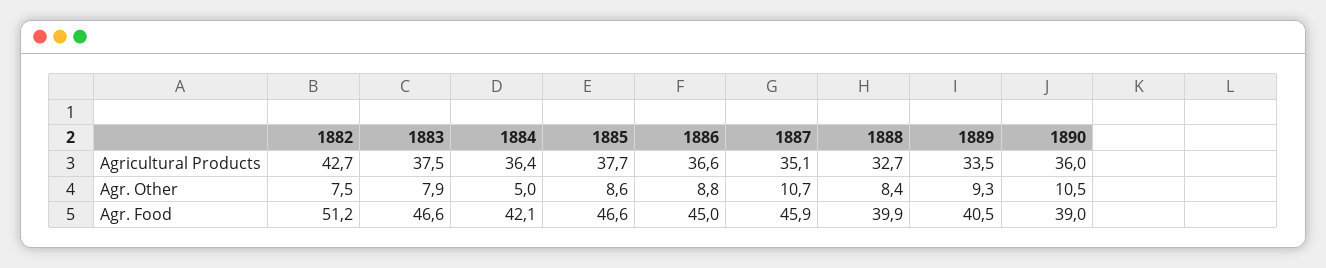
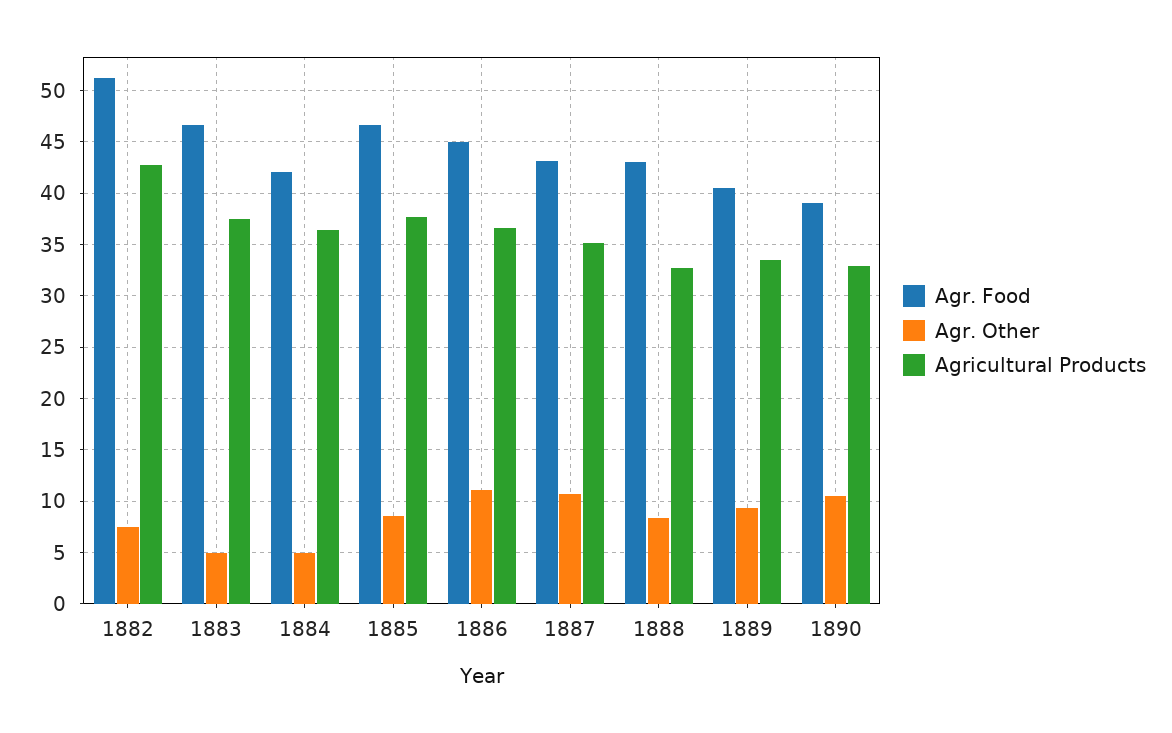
  {
    "Agricultural Products": {
      "1882": 42.7,
      "1883": 37.5,
      "1884": 36.4,
      "1885": 37.7,
      "1886": 36.6,
      "1887": 35.1,
      "1888": 32.7,
      "1889": 33.5,
-     "1890": 36
+     "1890": 33
    },
    "Agr. Other": {
      "1882": 7.5,
-     "1883": 7.9,
+     "1883": 5,
      "1884": 5,
      "1885": 8.6,
-     "1886": 8.8,
+     "1886": 11,
      "1887": 10.7,
      "1888": 8.4,
      "1889": 9.3,
      "1890": 10.5
    },
    "Agr. Food": {
      "1882": 51.2,
      "1883": 46.6,
      "1884": 42.1,
      "1885": 46.6,
      "1886": 45,
-     "1887": 45.9,
+     "1887": 43,
-     "1888": 39.9,
+     "1888": 43,
      "1889": 40.5,
      "1890": 39
    }
  }

